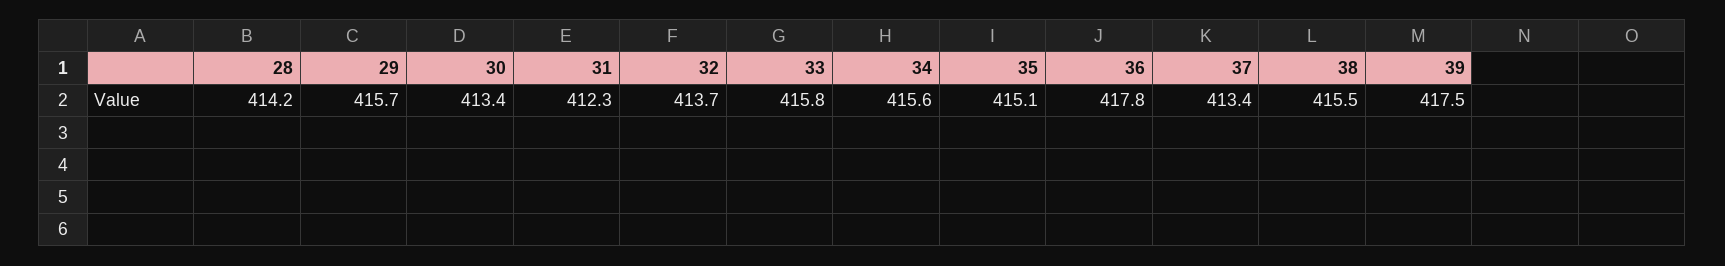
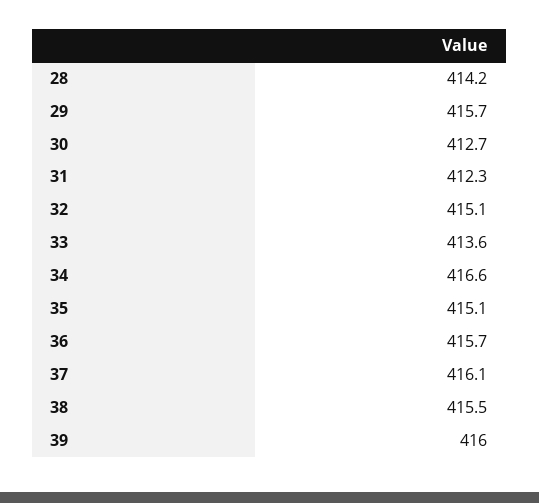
  {
    "28": 414.2,
    "29": 415.7,
-   "30": 413.4,
+   "30": 412.7,
    "31": 412.3,
-   "32": 413.7,
+   "32": 415.1,
-   "33": 415.8,
+   "33": 413.6,
-   "34": 415.6,
+   "34": 416.6,
    "35": 415.1,
-   "36": 417.8,
+   "36": 415.7,
-   "37": 413.4,
+   "37": 416.1,
    "38": 415.5,
-   "39": 417.5
+   "39": 416
  }

